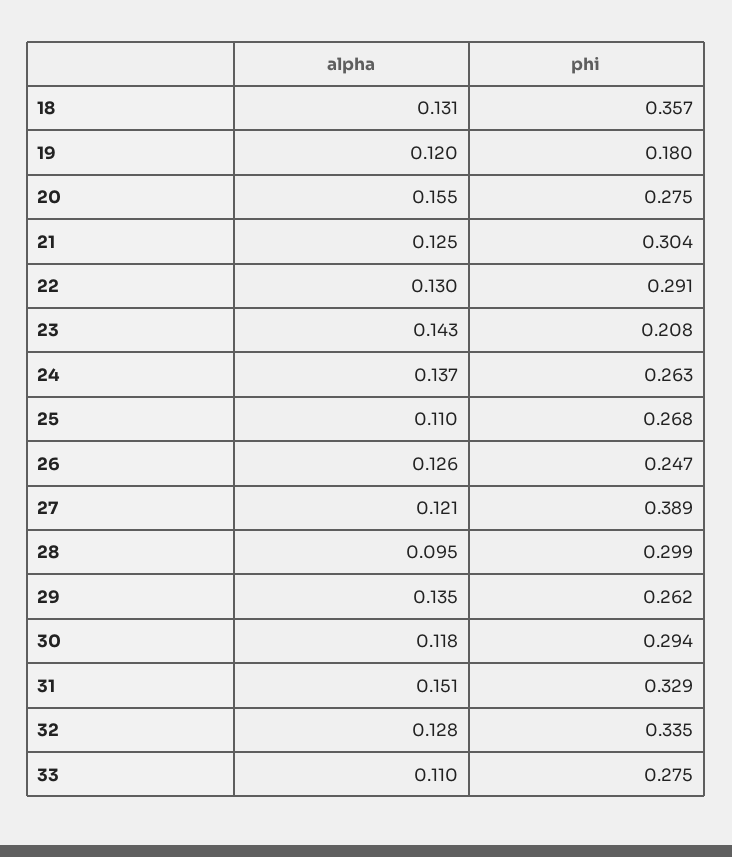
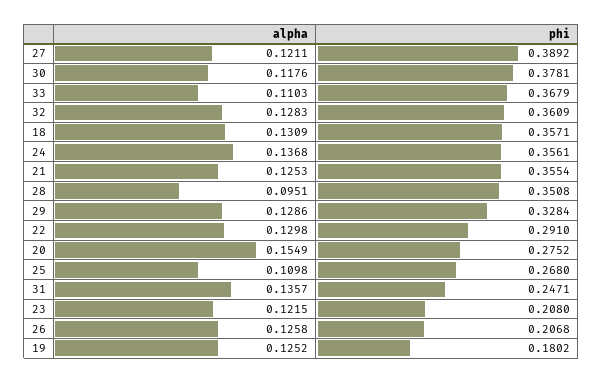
  {
    "alpha": {
      "18": 0.1309,
-     "19": 0.12,
+     "19": 0.1252,
      "20": 0.1549,
      "21": 0.1253,
      "22": 0.1298,
-     "23": 0.143,
+     "23": 0.1215,
      "24": 0.1368,
      "25": 0.1098,
      "26": 0.1258,
      "27": 0.1211,
      "28": 0.0951,
-     "29": 0.135,
+     "29": 0.1286,
      "30": 0.1176,
-     "31": 0.151,
+     "31": 0.1357,
      "32": 0.1283,
      "33": 0.1103
    },
    "phi": {
      "18": 0.3571,
      "19": 0.1802,
      "20": 0.2752,
-     "21": 0.304,
+     "21": 0.3554,
      "22": 0.291,
      "23": 0.208,
-     "24": 0.263,
+     "24": 0.3561,
      "25": 0.268,
-     "26": 0.247,
+     "26": 0.2068,
      "27": 0.3892,
-     "28": 0.299,
+     "28": 0.3508,
-     "29": 0.262,
+     "29": 0.3284,
-     "30": 0.294,
+     "30": 0.3781,
-     "31": 0.329,
+     "31": 0.2471,
-     "32": 0.335,
+     "32": 0.3609,
-     "33": 0.275
+     "33": 0.3679
    }
  }

